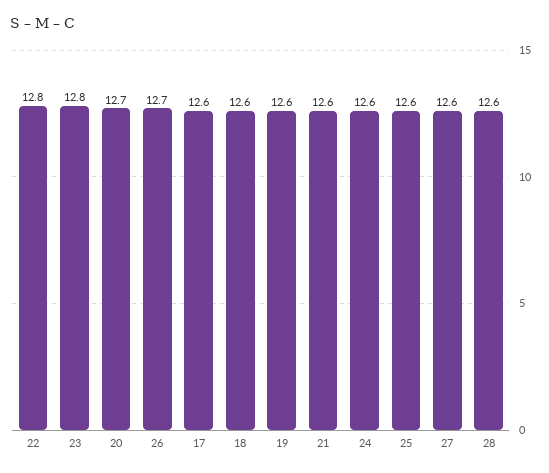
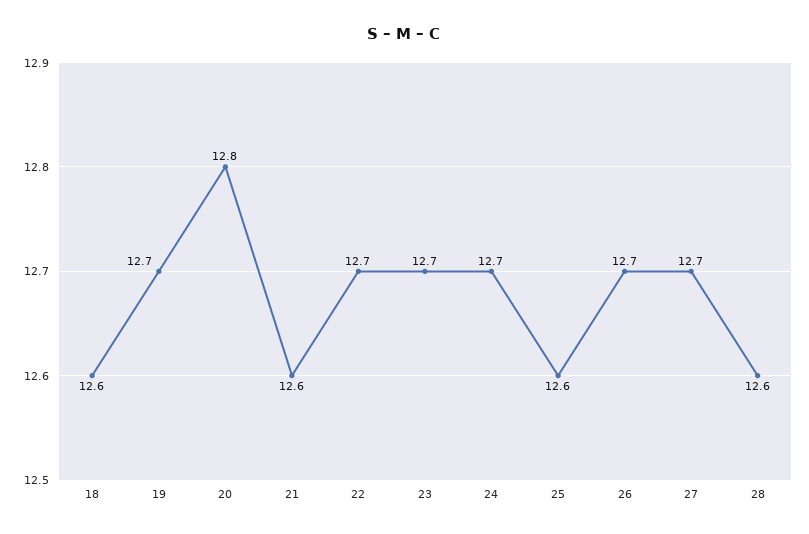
  {
-   "22": 12.8,
+   "22": 12.7,
-   "23": 12.8,
+   "23": 12.7,
-   "20": 12.7,
+   "20": 12.8,
    "26": 12.7,
-   "17": 12.6,
    "18": 12.6,
-   "19": 12.6,
+   "19": 12.7,
    "21": 12.6,
-   "24": 12.6,
+   "24": 12.7,
    "25": 12.6,
-   "27": 12.6,
+   "27": 12.7,
    "28": 12.6
  }

